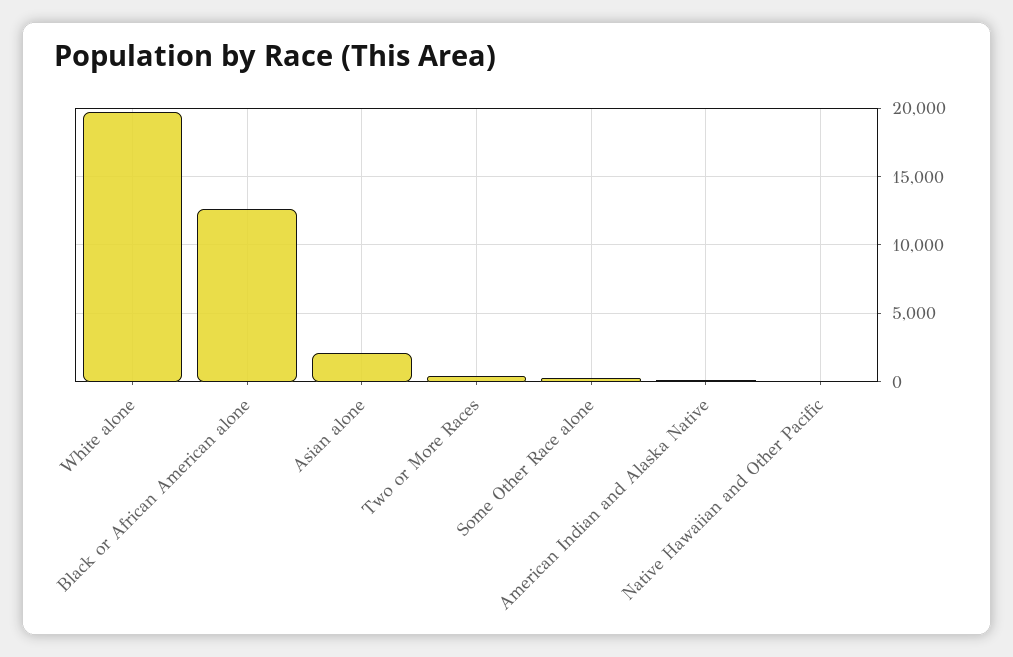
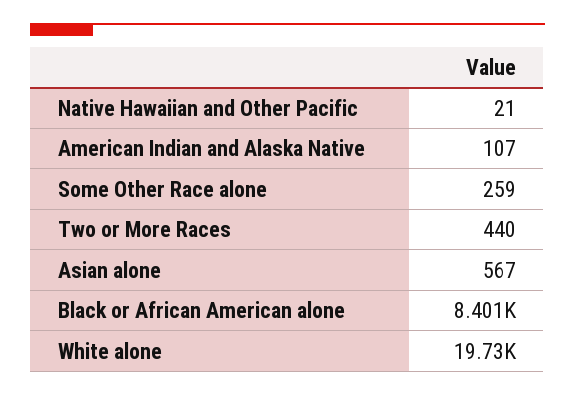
  {
    "White alone": 19730,
-   "Black or African American alone": 12500,
+   "Black or African American alone": 8401,
-   "Asian alone": 2000,
+   "Asian alone": 567,
    "Two or More Races": 440,
    "Some Other Race alone": 259,
    "American Indian and Alaska Native": 107,
    "Native Hawaiian and Other Pacific": 21
  }

